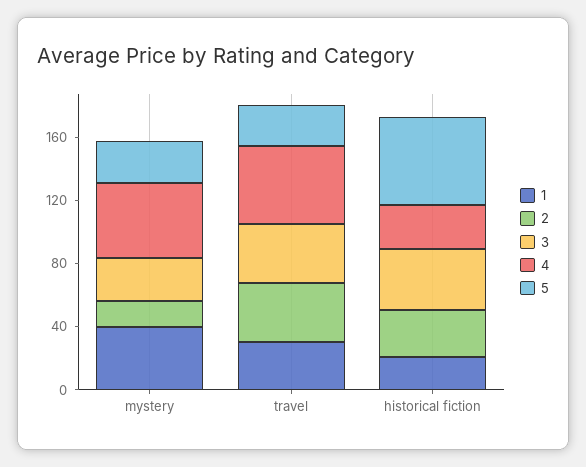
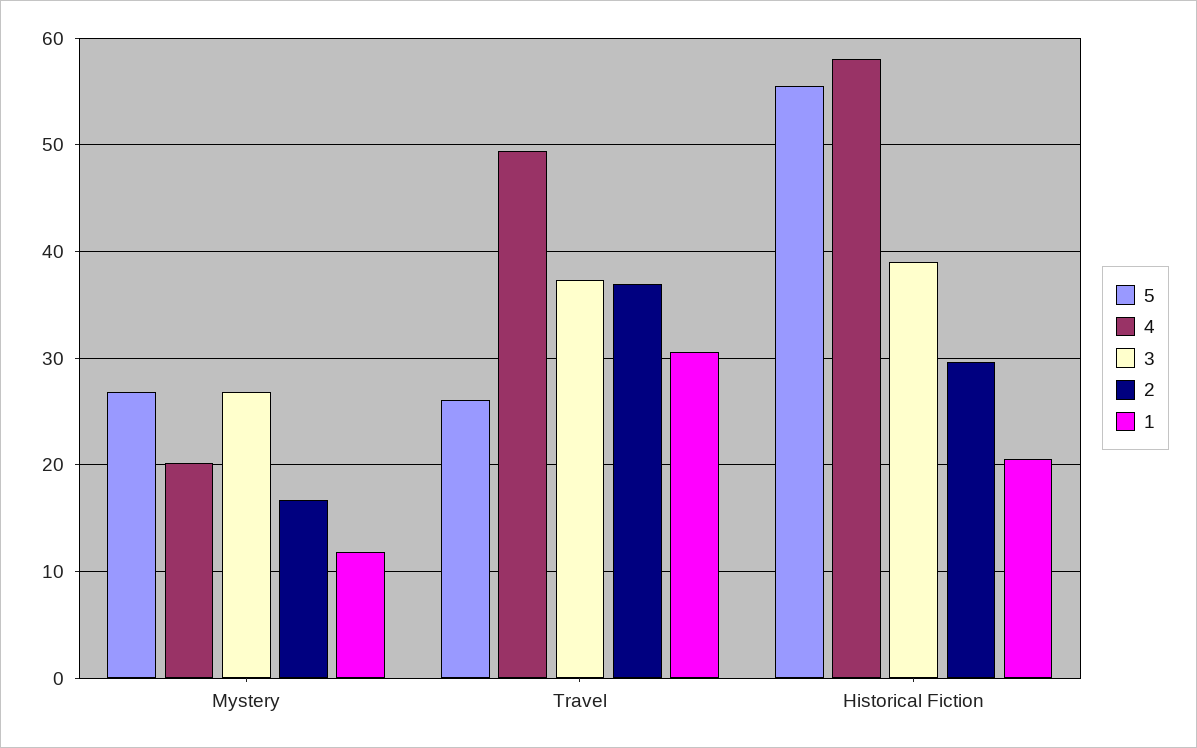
  {
    "1": {
-     "mystery": 40,
+     "mystery": 12,
      "travel": 31,
      "historical fiction": 21
    },
    "2": {
      "mystery": 17,
      "travel": 37,
      "historical fiction": 30
    },
    "3": {
      "mystery": 27,
      "travel": 37,
      "historical fiction": 39
    },
    "4": {
-     "mystery": 50,
+     "mystery": 20,
      "travel": 49,
-     "historical fiction": 30
+     "historical fiction": 58
    },
    "5": {
      "mystery": 27,
      "travel": 26,
      "historical fiction": 56
    }
  }

